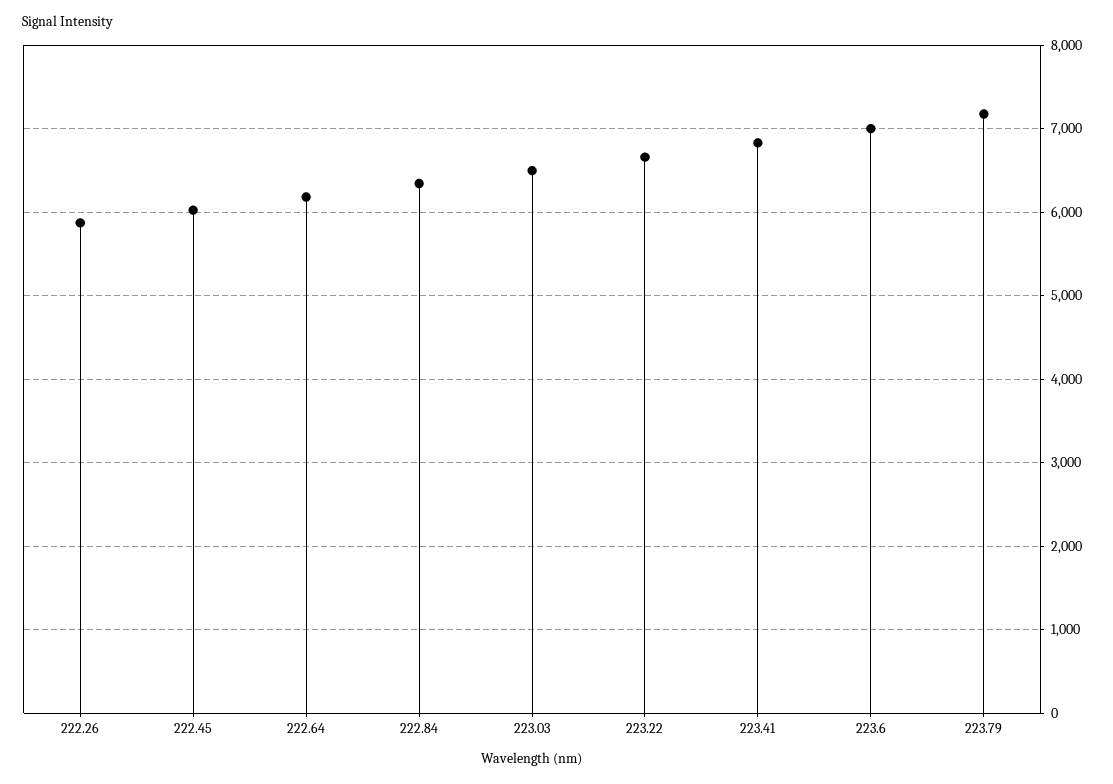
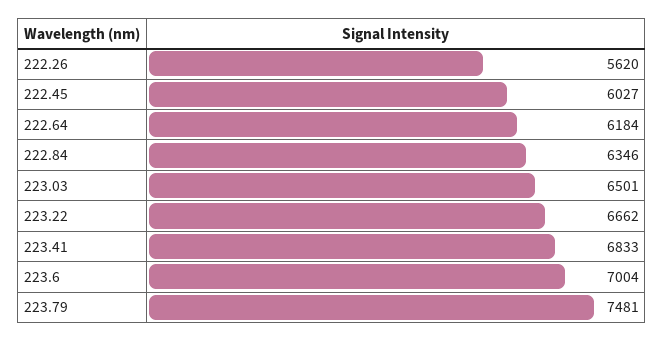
  {
-   "222.26": 5900,
+   "222.26": 5620,
    "222.45": 6027,
    "222.64": 6184,
    "222.84": 6346,
    "223.03": 6501,
    "223.22": 6662,
    "223.41": 6833,
    "223.6": 7004,
-   "223.79": 7200
+   "223.79": 7481
  }

